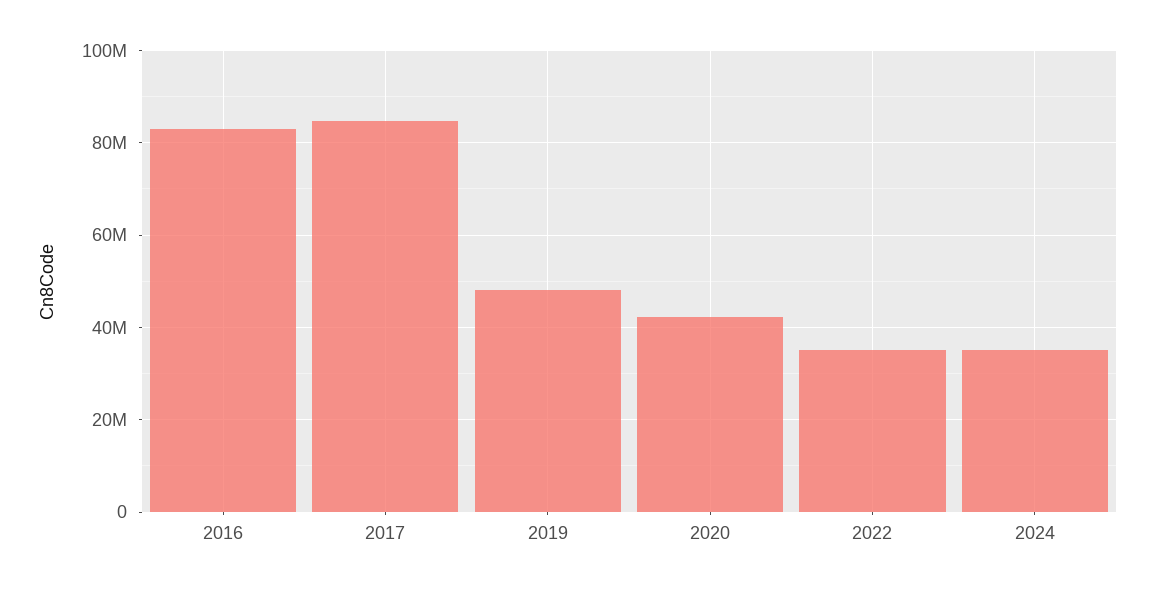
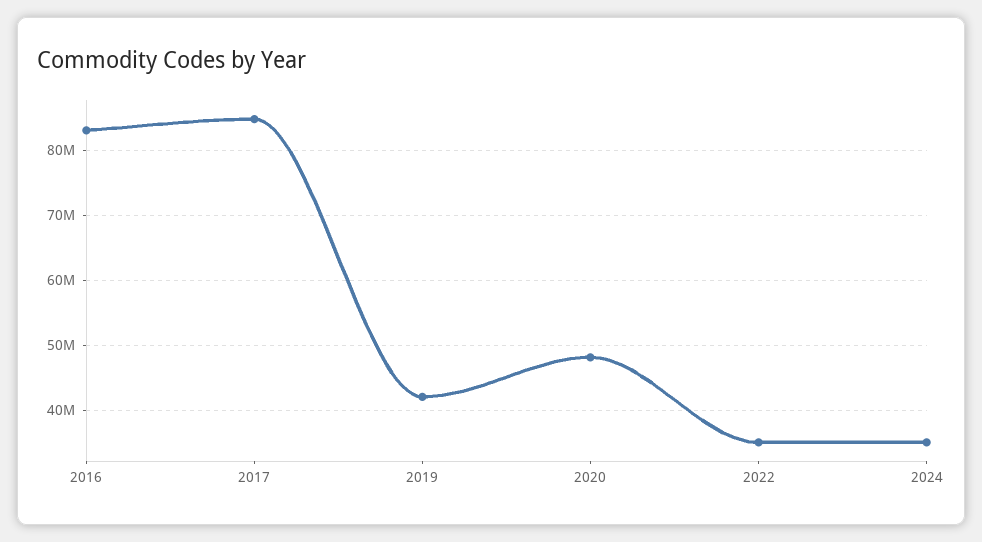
  {
    "2016": 83000000,
    "2017": 85000000,
-   "2019": 48000000,
+   "2019": 42000000,
-   "2020": 42000000,
+   "2020": 48000000,
    "2022": 35000000,
    "2024": 35000000
  }

